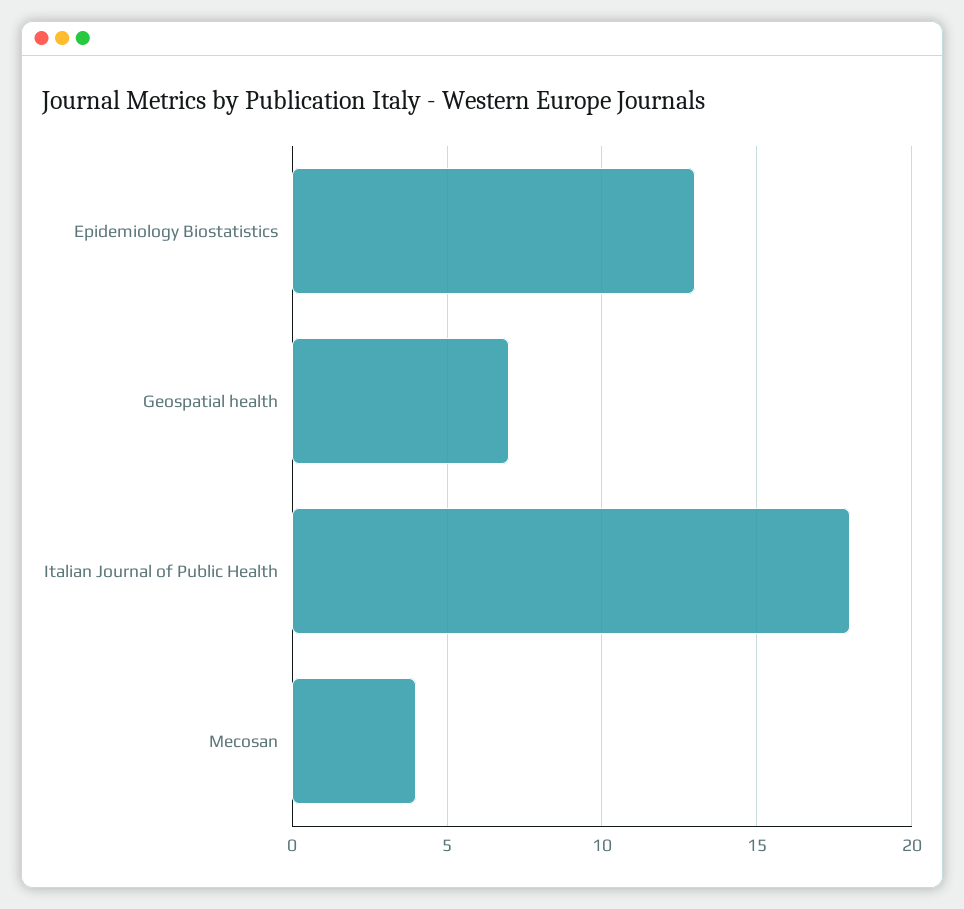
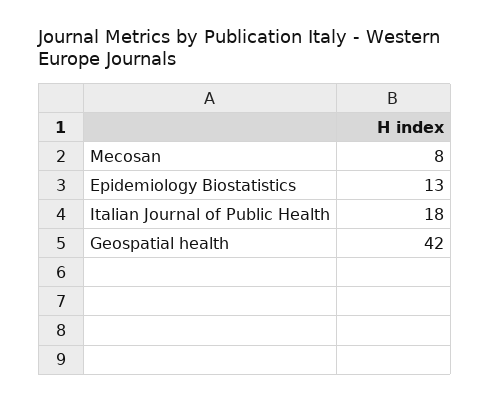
  {
    "Epidemiology Biostatistics": 13,
-   "Geospatial health": 7,
+   "Geospatial health": 42,
    "Italian Journal of Public Health": 18,
-   "Mecosan": 4
+   "Mecosan": 8
  }

